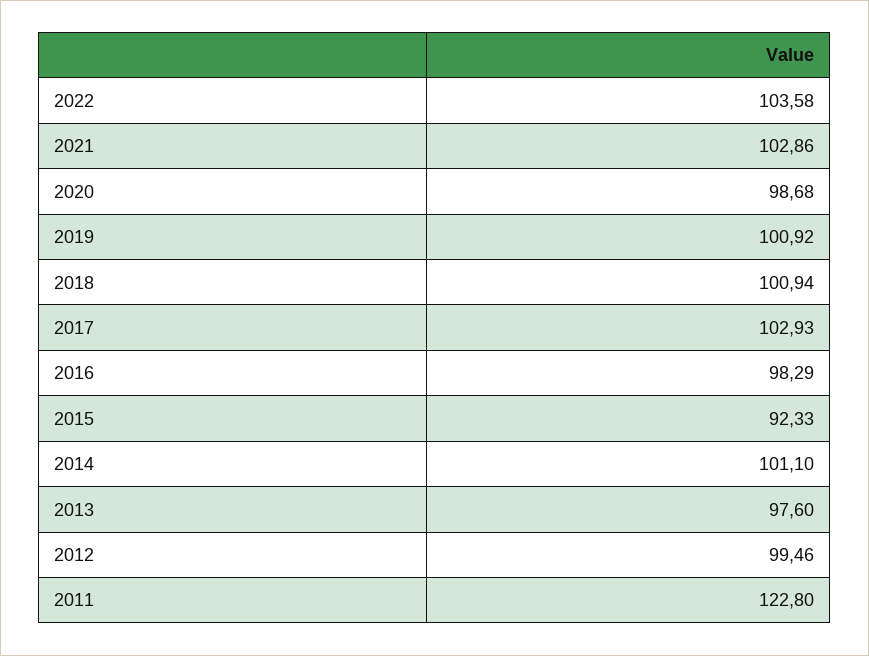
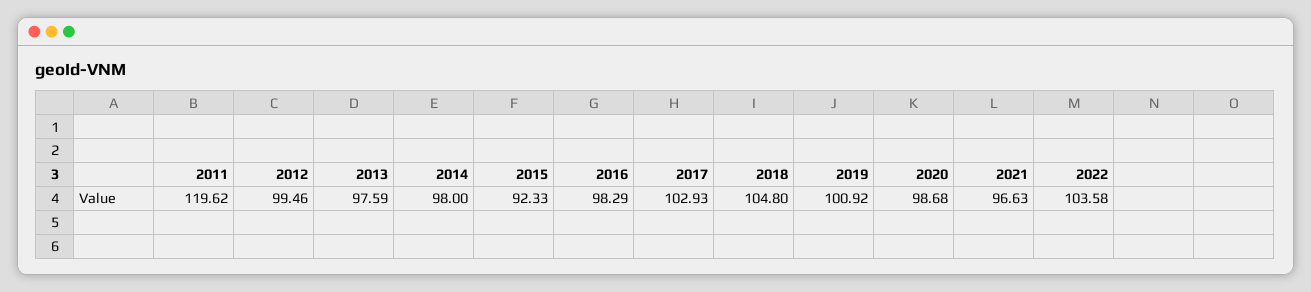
  {
    "2022": 103.58,
-   "2021": 102.86,
+   "2021": 96.63,
    "2020": 98.68,
    "2019": 100.92,
-   "2018": 100.94,
+   "2018": 104.8,
    "2017": 102.93,
    "2016": 98.29,
    "2015": 92.33,
-   "2014": 101.1,
+   "2014": 98,
-   "2013": 97.6,
+   "2013": 97.59,
    "2012": 99.46,
-   "2011": 122.8
+   "2011": 119.62
  }

